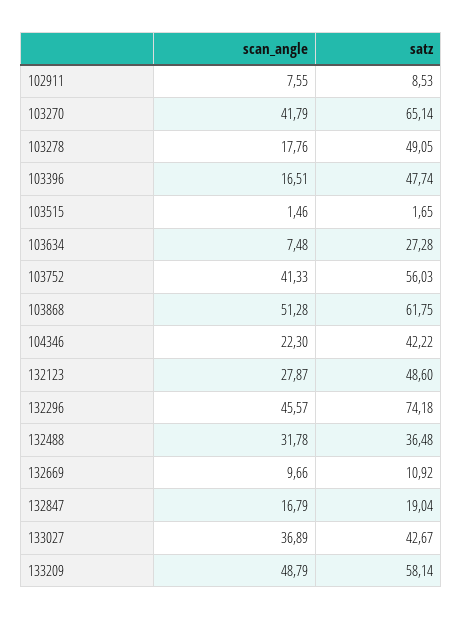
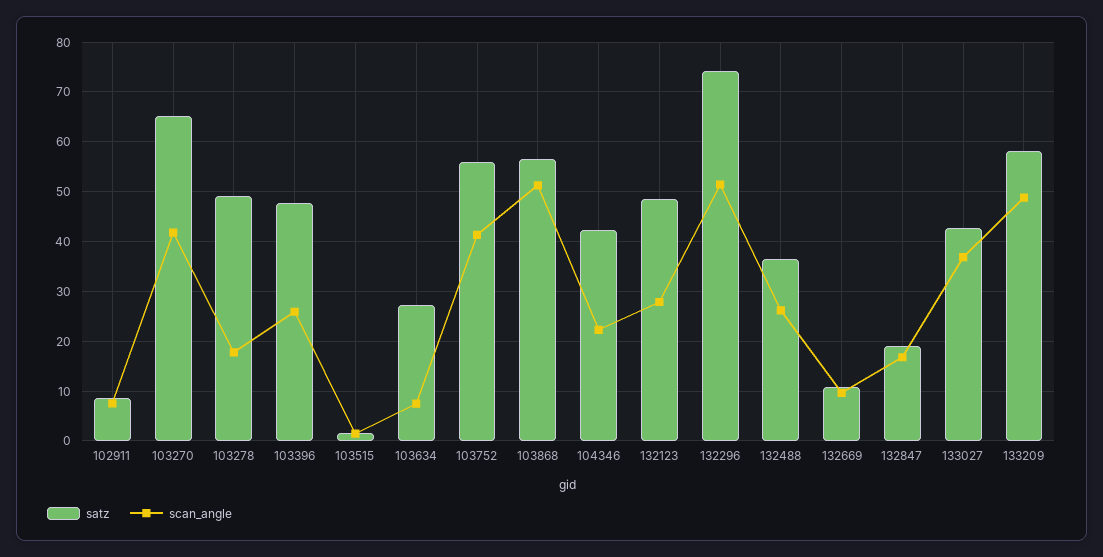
  {
    "scan_angle": {
      "102911": 7.55,
      "103270": 41.79,
      "103278": 17.76,
-     "103396": 16.51,
+     "103396": 26,
      "103515": 1.46,
      "103634": 7.48,
      "103752": 41.33,
      "103868": 51.28,
      "104346": 22.3,
      "132123": 27.87,
-     "132296": 45.57,
+     "132296": 52,
-     "132488": 31.78,
+     "132488": 26,
      "132669": 9.66,
      "132847": 16.79,
      "133027": 36.89,
      "133209": 48.79
    },
    "satz": {
      "102911": 8.53,
      "103270": 65.14,
      "103278": 49.05,
      "103396": 47.74,
      "103515": 1.65,
      "103634": 27.28,
      "103752": 56.03,
-     "103868": 61.75,
+     "103868": 56,
      "104346": 42.22,
      "132123": 48.6,
      "132296": 74.18,
      "132488": 36.48,
      "132669": 10.92,
      "132847": 19.04,
      "133027": 42.67,
      "133209": 58.14
    }
  }

